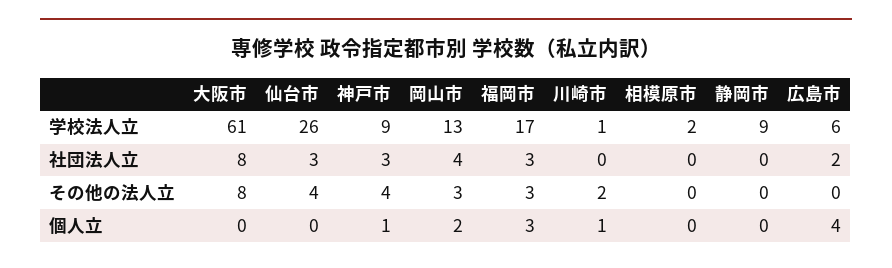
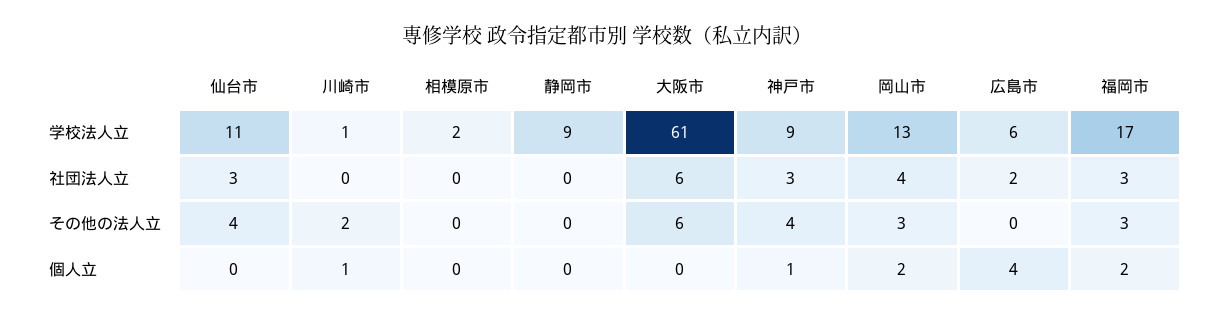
  {
    "大阪市": {
      "学校法人立": 61,
-     "社団法人立": 8,
+     "社団法人立": 6,
-     "その他の法人立": 8,
+     "その他の法人立": 6,
      "個人立": 0
    },
    "仙台市": {
-     "学校法人立": 26,
+     "学校法人立": 11,
      "社団法人立": 3,
      "その他の法人立": 4,
      "個人立": 0
    },
    "神戸市": {
      "学校法人立": 9,
      "社団法人立": 3,
      "その他の法人立": 4,
      "個人立": 1
    },
    "岡山市": {
      "学校法人立": 13,
      "社団法人立": 4,
      "その他の法人立": 3,
      "個人立": 2
    },
    "福岡市": {
      "学校法人立": 17,
      "社団法人立": 3,
      "その他の法人立": 3,
-     "個人立": 3
+     "個人立": 2
    },
    "川崎市": {
      "学校法人立": 1,
      "社団法人立": 0,
      "その他の法人立": 2,
      "個人立": 1
    },
    "相模原市": {
      "学校法人立": 2,
      "社団法人立": 0,
      "その他の法人立": 0,
      "個人立": 0
    },
    "静岡市": {
      "学校法人立": 9,
      "社団法人立": 0,
      "その他の法人立": 0,
      "個人立": 0
    },
    "広島市": {
      "学校法人立": 6,
      "社団法人立": 2,
      "その他の法人立": 0,
      "個人立": 4
    }
  }

